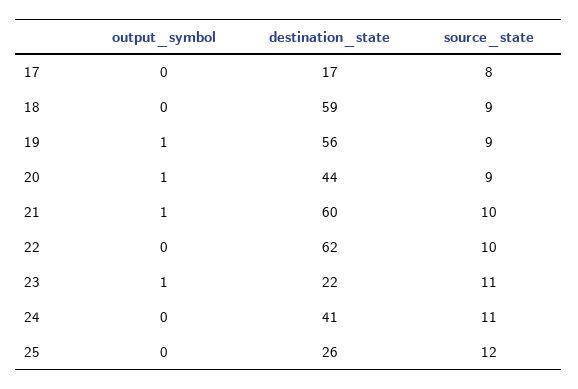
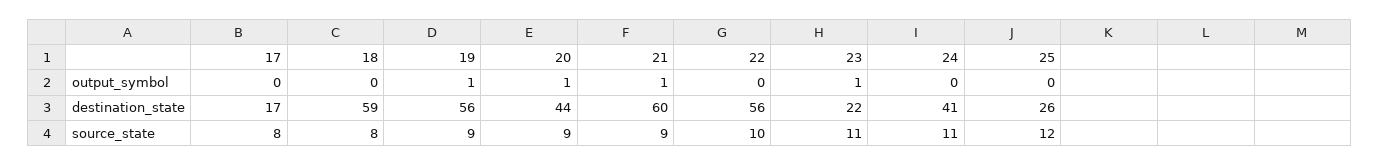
  {
    "output_symbol": {
      "17": 0,
      "18": 0,
      "19": 1,
      "20": 1,
      "21": 1,
      "22": 0,
      "23": 1,
      "24": 0,
      "25": 0
    },
    "destination_state": {
      "17": 17,
      "18": 59,
      "19": 56,
      "20": 44,
      "21": 60,
-     "22": 62,
+     "22": 56,
      "23": 22,
      "24": 41,
      "25": 26
    },
    "source_state": {
      "17": 8,
-     "18": 9,
+     "18": 8,
      "19": 9,
      "20": 9,
-     "21": 10,
+     "21": 9,
      "22": 10,
      "23": 11,
      "24": 11,
      "25": 12
    }
  }

